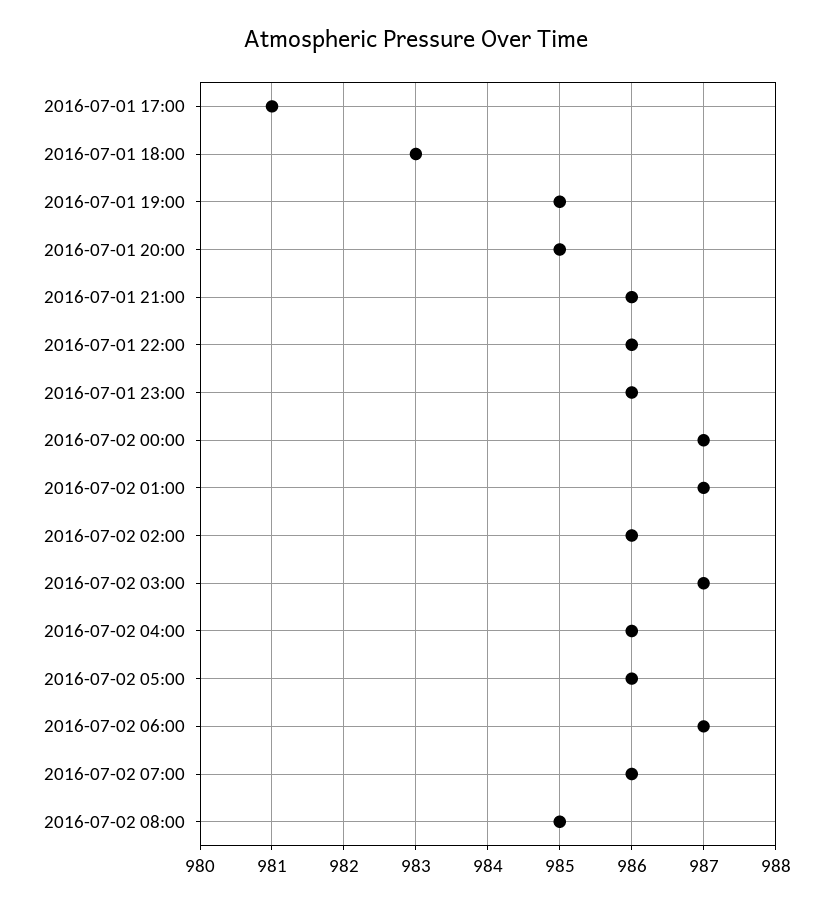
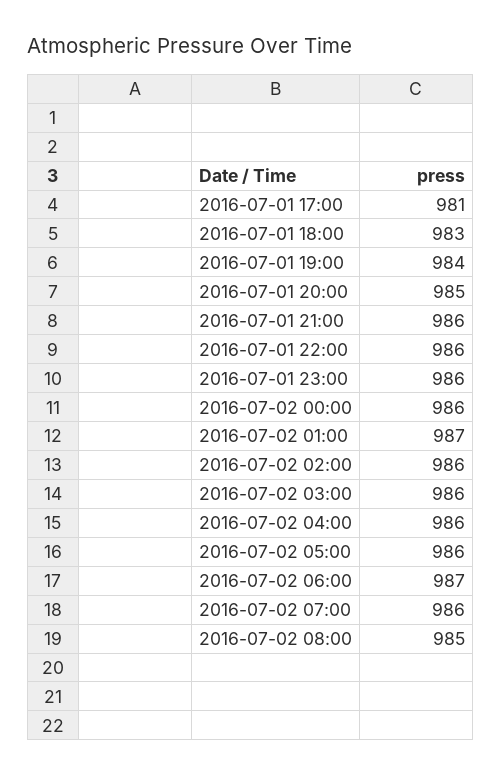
  {
    "2016-07-01 17:00": 981,
    "2016-07-01 18:00": 983,
-   "2016-07-01 19:00": 985,
+   "2016-07-01 19:00": 984,
    "2016-07-01 20:00": 985,
    "2016-07-01 21:00": 986,
    "2016-07-01 22:00": 986,
    "2016-07-01 23:00": 986,
-   "2016-07-02 00:00": 987,
+   "2016-07-02 00:00": 986,
    "2016-07-02 01:00": 987,
    "2016-07-02 02:00": 986,
-   "2016-07-02 03:00": 987,
+   "2016-07-02 03:00": 986,
    "2016-07-02 04:00": 986,
    "2016-07-02 05:00": 986,
    "2016-07-02 06:00": 987,
    "2016-07-02 07:00": 986,
    "2016-07-02 08:00": 985
  }

